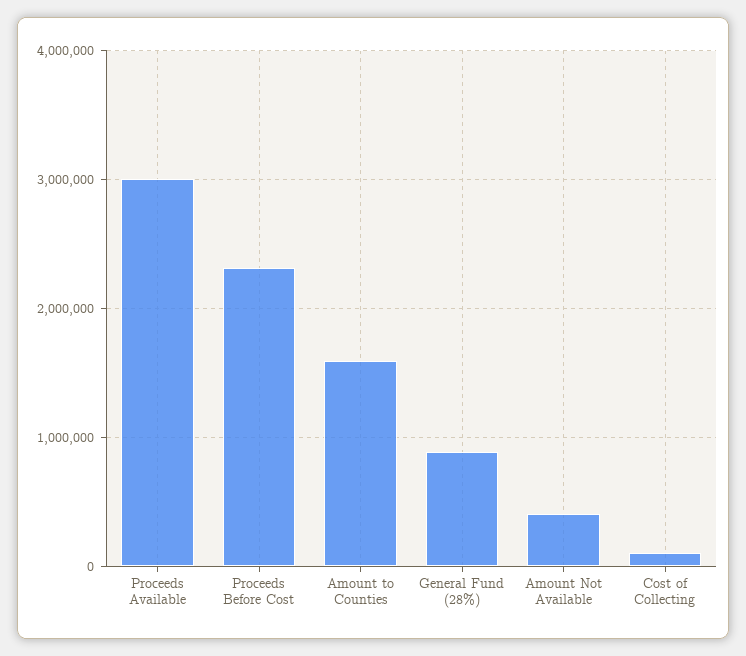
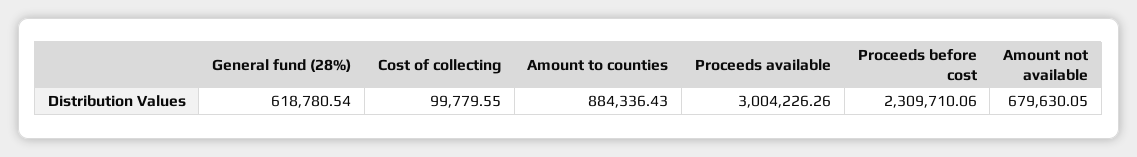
  {
    "Proceeds Available": 3004226.26,
    "Proceeds Before Cost": 2309710.06,
-   "Amount to Counties": 1600000,
+   "Amount to Counties": 884336.43,
-   "General Fund (28%)": 900000,
+   "General Fund (28%)": 618780.54,
-   "Amount Not Available": 400000,
+   "Amount Not Available": 679630.05,
    "Cost of Collecting": 99779.55
  }

